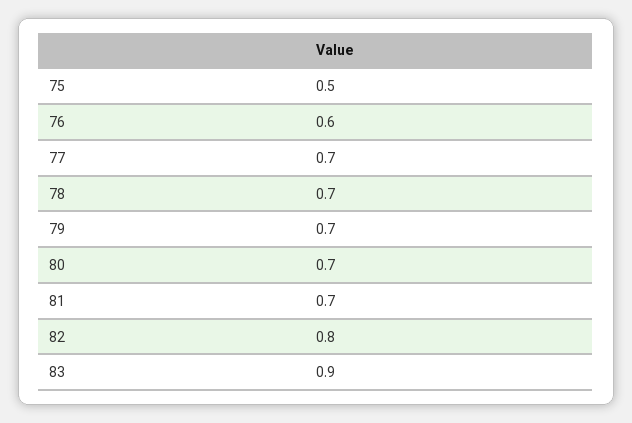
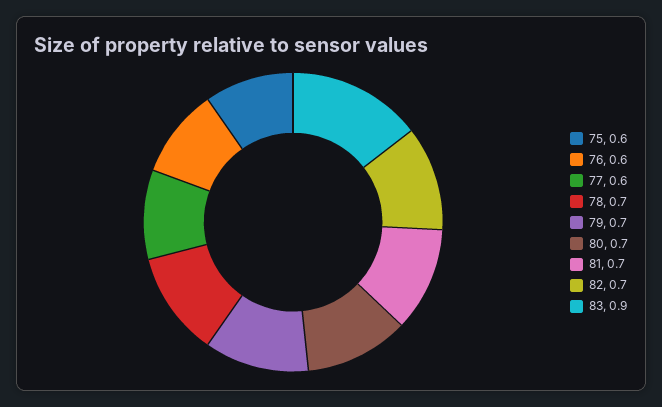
  {
-   "75": 0.5,
+   "75": 0.6,
    "76": 0.6,
-   "77": 0.7,
+   "77": 0.6,
    "78": 0.7,
    "79": 0.7,
    "80": 0.7,
    "81": 0.7,
-   "82": 0.8,
+   "82": 0.7,
    "83": 0.9
  }

